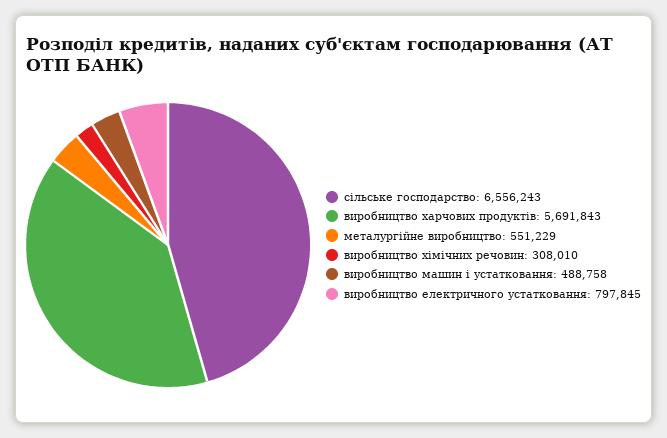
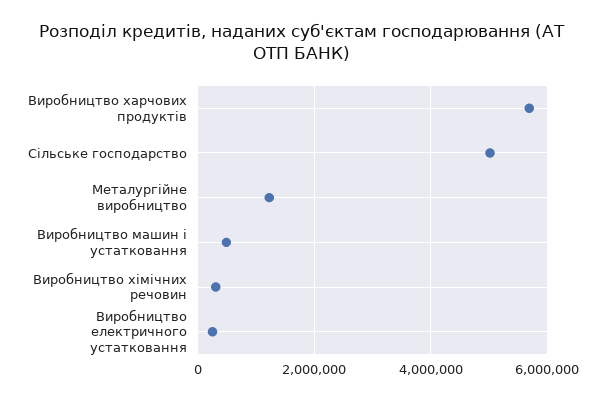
  {
-   "сільське господарство": 6556243,
+   "сільське господарство": 5000000,
    "виробництво харчових продуктів": 5691843,
-   "металургійне виробництво": 551229,
+   "металургійне виробництво": 1200000,
    "виробництво хімічних речовин": 308010,
    "виробництво машин і устатковання": 488758,
-   "виробництво електричного устатковання": 797845
+   "виробництво електричного устатковання": 200000
  }

